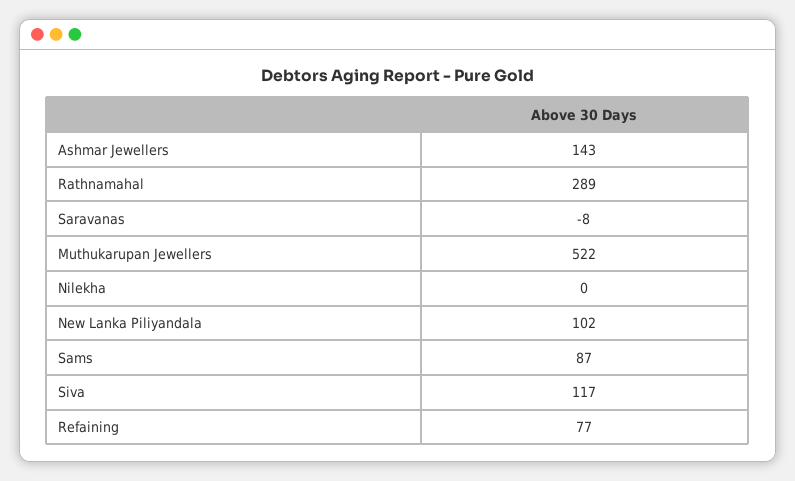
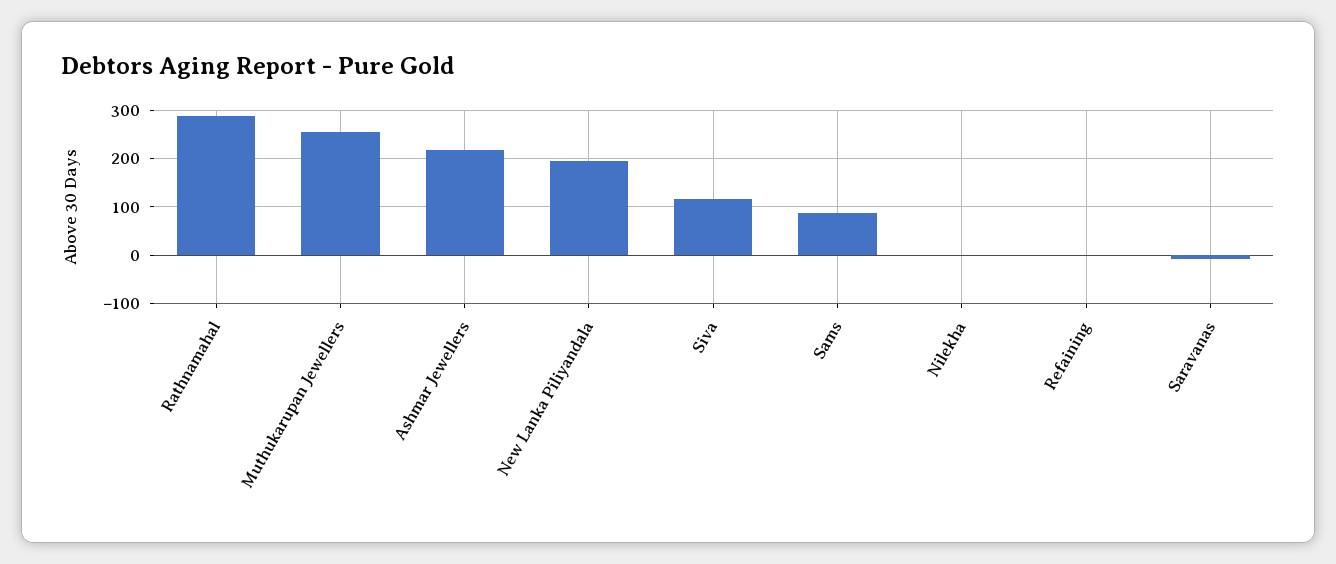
  {
-   "Ashmar Jewellers": 143,
+   "Ashmar Jewellers": 220,
    "Rathnamahal": 289,
    "Saravanas": -8,
-   "Muthukarupan Jewellers": 522,
+   "Muthukarupan Jewellers": 260,
    "Nilekha": 0,
-   "New Lanka Piliyandala": 102,
+   "New Lanka Piliyandala": 200,
    "Sams": 87,
    "Siva": 117,
-   "Refaining": 77
+   "Refaining": 0
  }

